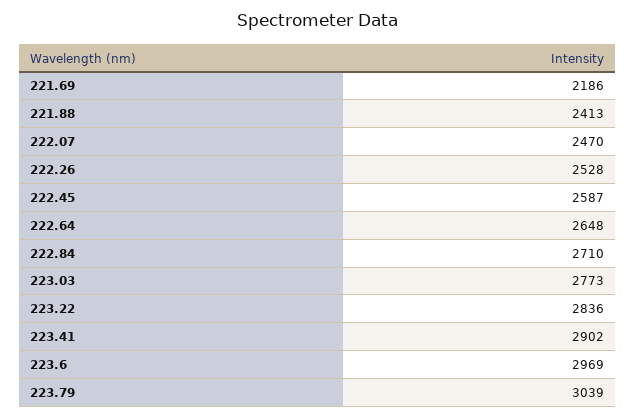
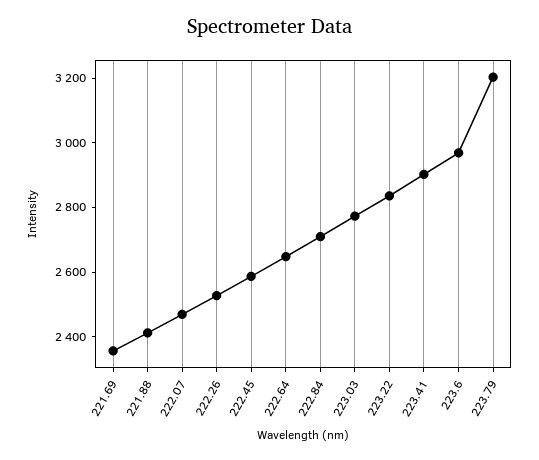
  {
-   "221.69": 2186,
+   "221.69": 2350,
    "221.88": 2413,
    "222.07": 2470,
    "222.26": 2528,
    "222.45": 2587,
    "222.64": 2648,
    "222.84": 2710,
    "223.03": 2773,
    "223.22": 2836,
    "223.41": 2902,
    "223.6": 2969,
-   "223.79": 3039
+   "223.79": 3200
  }

